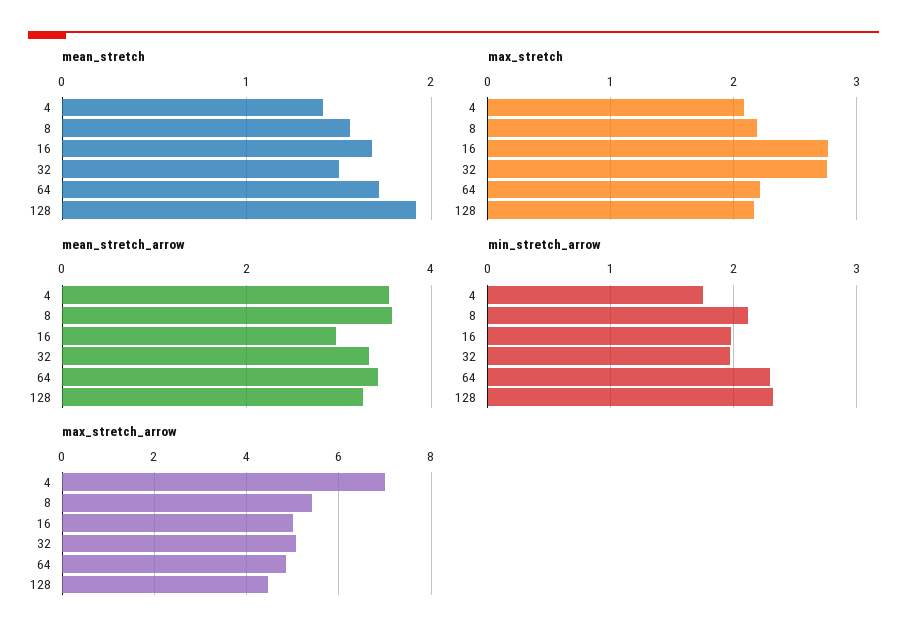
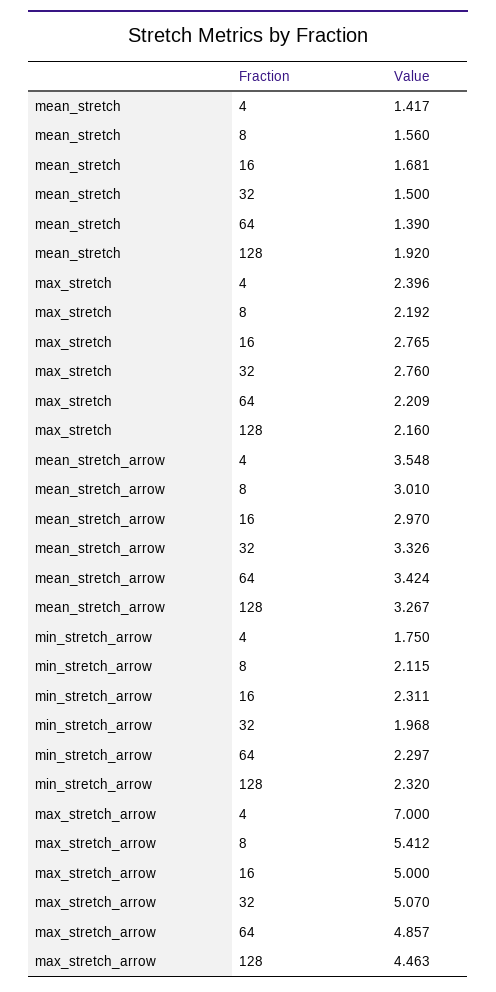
  {
    "mean_stretch": {
      "4": 1.417,
      "8": 1.56,
      "16": 1.681,
      "32": 1.5,
-     "64": 1.7,
+     "64": 1.39,
      "128": 1.92
    },
    "max_stretch": {
-     "4": 2.1,
+     "4": 2.396,
      "8": 2.192,
      "16": 2.765,
      "32": 2.76,
      "64": 2.209,
      "128": 2.16
    },
    "mean_stretch_arrow": {
      "4": 3.548,
-     "8": 3.6,
+     "8": 3.01,
      "16": 2.97,
      "32": 3.326,
      "64": 3.424,
      "128": 3.267
    },
    "min_stretch_arrow": {
      "4": 1.75,
      "8": 2.115,
-     "16": 2,
+     "16": 2.311,
      "32": 1.968,
      "64": 2.297,
      "128": 2.32
    },
    "max_stretch_arrow": {
      "4": 7,
      "8": 5.412,
      "16": 5,
      "32": 5.07,
      "64": 4.857,
      "128": 4.463
    }
  }

